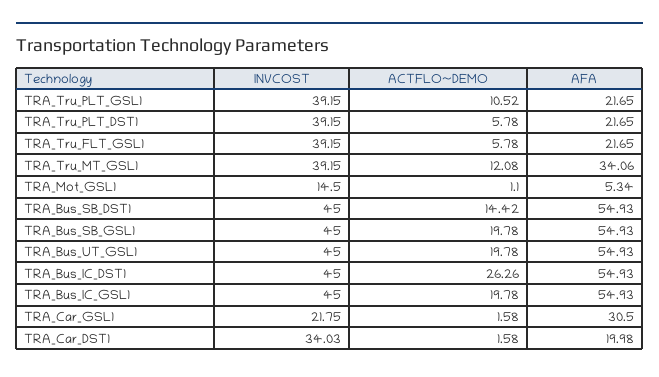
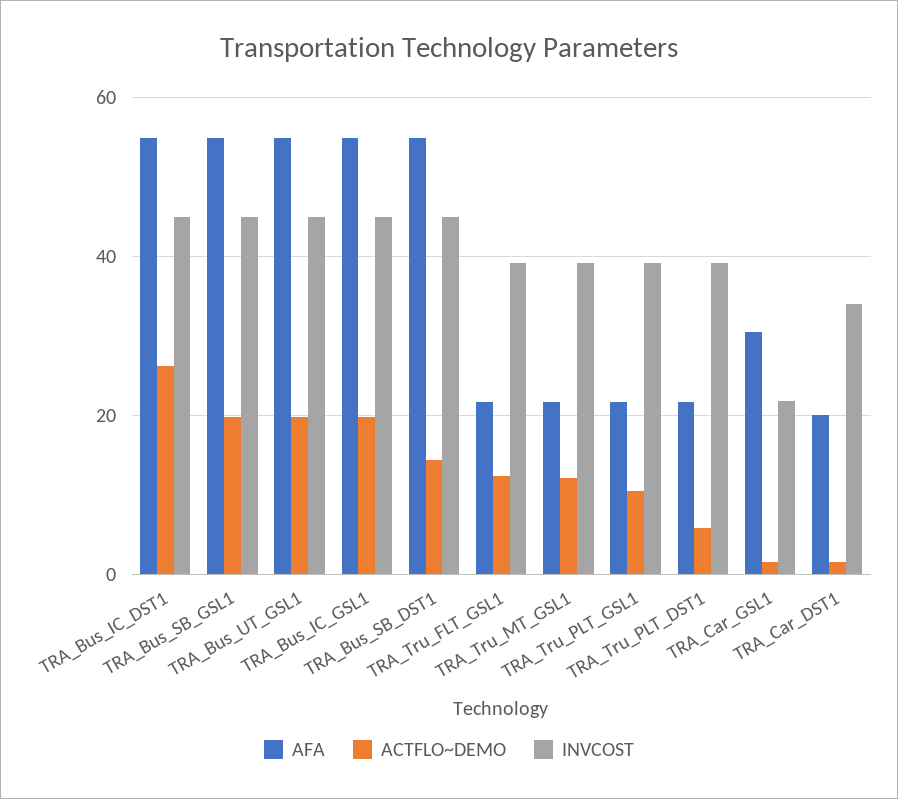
  {
    "INVCOST": {
      "TRA_Tru_PLT_GSL1": 39.15,
      "TRA_Tru_PLT_DST1": 39.15,
      "TRA_Tru_FLT_GSL1": 39.15,
      "TRA_Tru_MT_GSL1": 39.15,
-     "TRA_Mot_GSL1": 14.5,
      "TRA_Bus_SB_DST1": 45,
      "TRA_Bus_SB_GSL1": 45,
      "TRA_Bus_UT_GSL1": 45,
      "TRA_Bus_IC_DST1": 45,
      "TRA_Bus_IC_GSL1": 45,
      "TRA_Car_GSL1": 21.75,
      "TRA_Car_DST1": 34.03
    },
    "ACTFLO~DEMO": {
      "TRA_Tru_PLT_GSL1": 10.52,
      "TRA_Tru_PLT_DST1": 5.78,
-     "TRA_Tru_FLT_GSL1": 5.78,
+     "TRA_Tru_FLT_GSL1": 12,
      "TRA_Tru_MT_GSL1": 12.08,
-     "TRA_Mot_GSL1": 1.1,
      "TRA_Bus_SB_DST1": 14.42,
      "TRA_Bus_SB_GSL1": 19.78,
      "TRA_Bus_UT_GSL1": 19.78,
      "TRA_Bus_IC_DST1": 26.26,
      "TRA_Bus_IC_GSL1": 19.78,
      "TRA_Car_GSL1": 1.58,
      "TRA_Car_DST1": 1.58
    },
    "AFA": {
      "TRA_Tru_PLT_GSL1": 21.65,
      "TRA_Tru_PLT_DST1": 21.65,
      "TRA_Tru_FLT_GSL1": 21.65,
-     "TRA_Tru_MT_GSL1": 34.06,
+     "TRA_Tru_MT_GSL1": 22,
-     "TRA_Mot_GSL1": 5.34,
      "TRA_Bus_SB_DST1": 54.93,
      "TRA_Bus_SB_GSL1": 54.93,
      "TRA_Bus_UT_GSL1": 54.93,
      "TRA_Bus_IC_DST1": 54.93,
      "TRA_Bus_IC_GSL1": 54.93,
      "TRA_Car_GSL1": 30.5,
      "TRA_Car_DST1": 19.98
    }
  }

